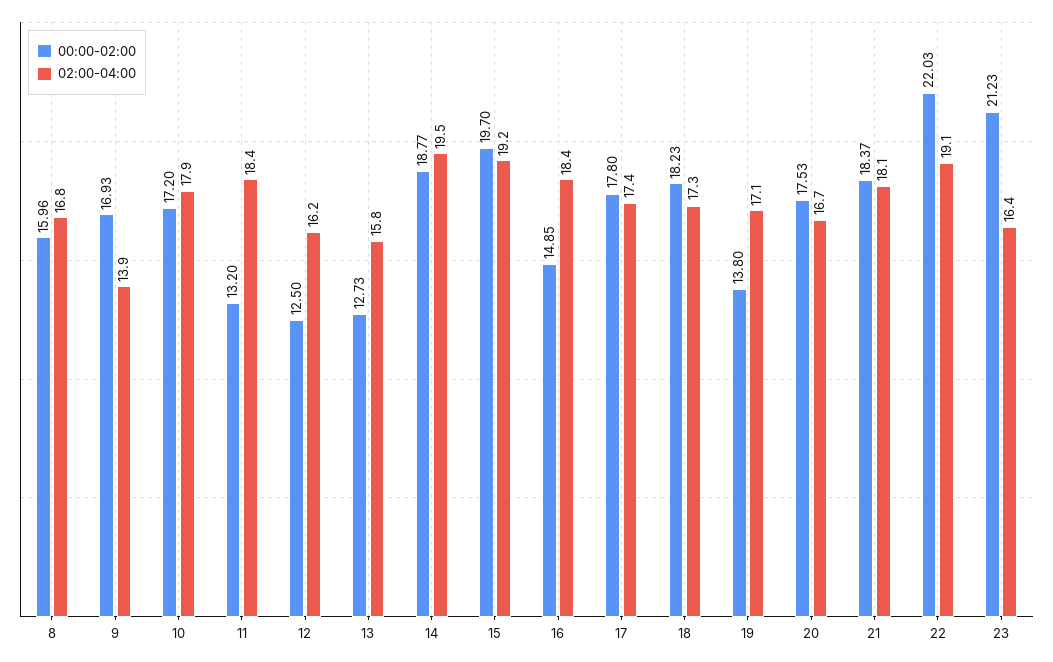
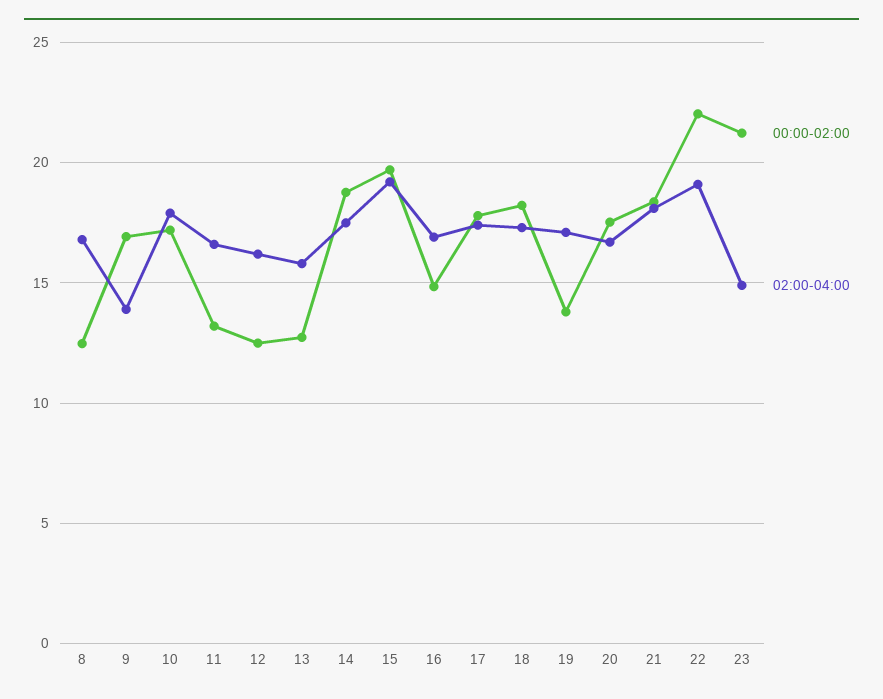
  {
    "00:00-02:00": {
-     "8": 15.96,
+     "8": 12.5,
      "9": 16.93,
      "10": 17.2,
      "11": 13.2,
      "12": 12.5,
      "13": 12.73,
      "14": 18.77,
      "15": 19.7,
      "16": 14.85,
      "17": 17.8,
      "18": 18.23,
      "19": 13.8,
      "20": 17.53,
      "21": 18.37,
      "22": 22.03,
      "23": 21.23
    },
    "02:00-04:00": {
      "8": 16.8,
      "9": 13.9,
      "10": 17.9,
-     "11": 18.4,
+     "11": 16.5,
      "12": 16.2,
      "13": 15.8,
-     "14": 19.5,
+     "14": 17.5,
      "15": 19.2,
-     "16": 18.4,
+     "16": 17,
      "17": 17.4,
      "18": 17.3,
      "19": 17.1,
      "20": 16.7,
      "21": 18.1,
      "22": 19.1,
-     "23": 16.4
+     "23": 15
    }
  }

